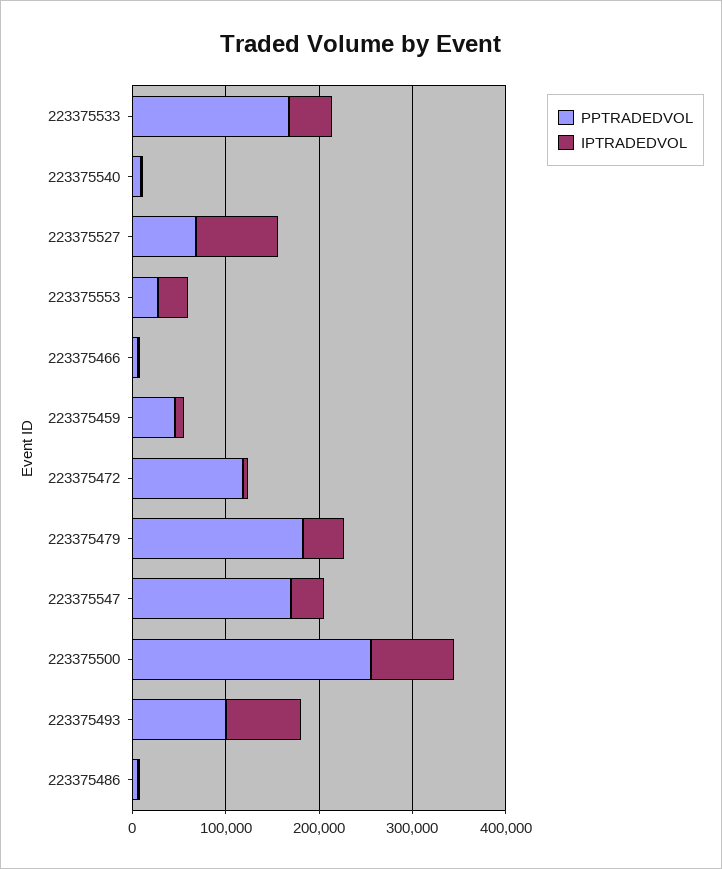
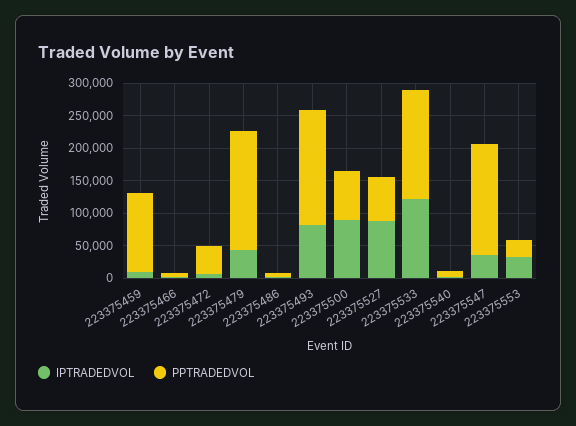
  {
    "PPTRADEDVOL": {
      "223375533": 160000,
      "223375540": 0,
      "223375527": 60000,
      "223375553": 20000,
      "223375466": 0,
-     "223375459": 40000,
+     "223375459": 125000,
-     "223375472": 120000,
+     "223375472": 50000,
      "223375479": 180000,
      "223375547": 180000,
-     "223375500": 260000,
+     "223375500": 75000,
-     "223375493": 100000,
+     "223375493": 175000,
      "223375486": 0
    },
    "IPTRADEDVOL": {
-     "223375533": 40000,
+     "223375533": 125000,
      "223375540": 0,
      "223375527": 80000,
      "223375553": 40000,
      "223375466": 0,
      "223375459": 0,
      "223375472": 0,
      "223375479": 40000,
      "223375547": 40000,
      "223375500": 80000,
      "223375493": 80000,
      "223375486": 0
    }
  }

